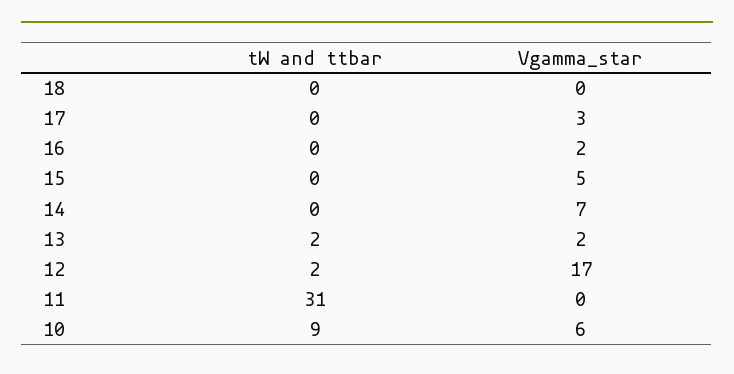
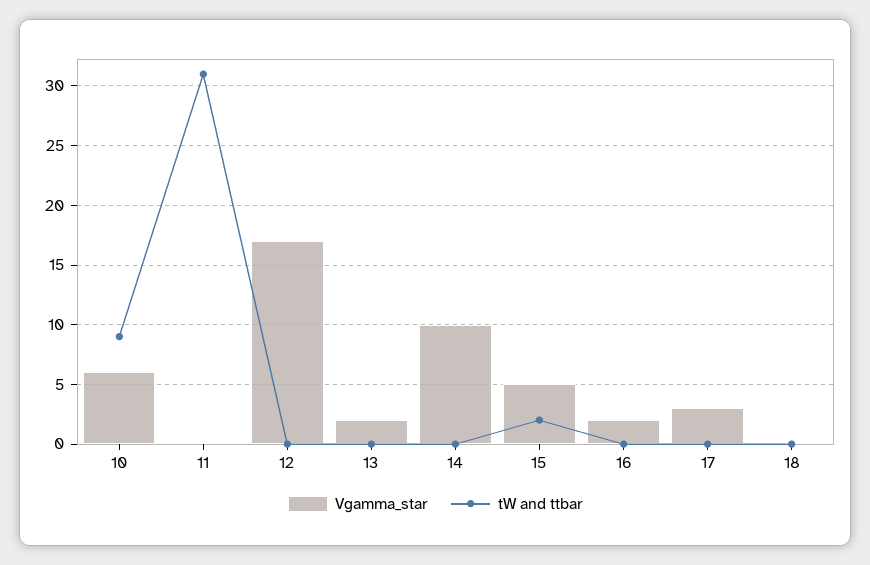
  {
    "tW and ttbar": {
      "18": 0,
      "17": 0,
      "16": 0,
-     "15": 0,
+     "15": 2,
      "14": 0,
-     "13": 2,
+     "13": 0,
-     "12": 2,
+     "12": 0,
      "11": 31,
      "10": 9
    },
    "Vgamma_star": {
      "18": 0,
      "17": 3,
      "16": 2,
      "15": 5,
-     "14": 7,
+     "14": 10,
      "13": 2,
      "12": 17,
      "11": 0,
      "10": 6
    }
  }

